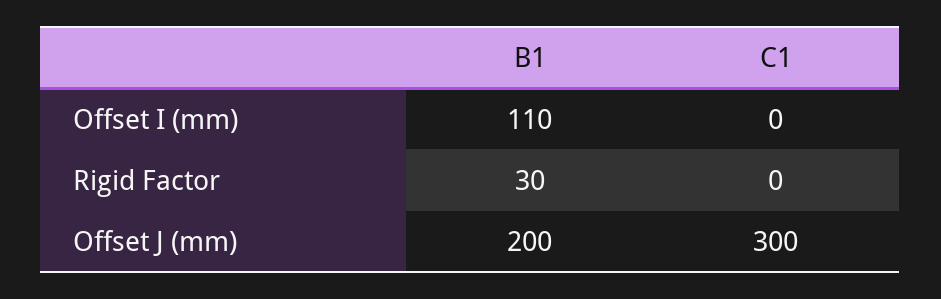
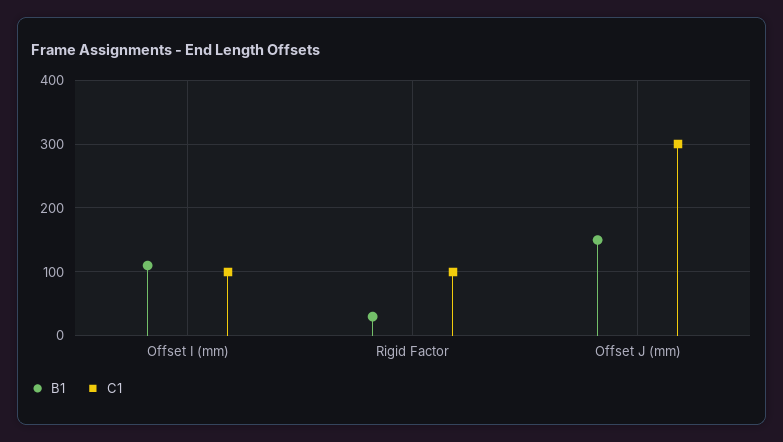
  {
    "B1": {
      "Offset I (mm)": 110,
      "Rigid Factor": 30,
-     "Offset J (mm)": 200
+     "Offset J (mm)": 150
    },
    "C1": {
-     "Offset I (mm)": 0,
+     "Offset I (mm)": 100,
-     "Rigid Factor": 0,
+     "Rigid Factor": 100,
      "Offset J (mm)": 300
    }
  }

